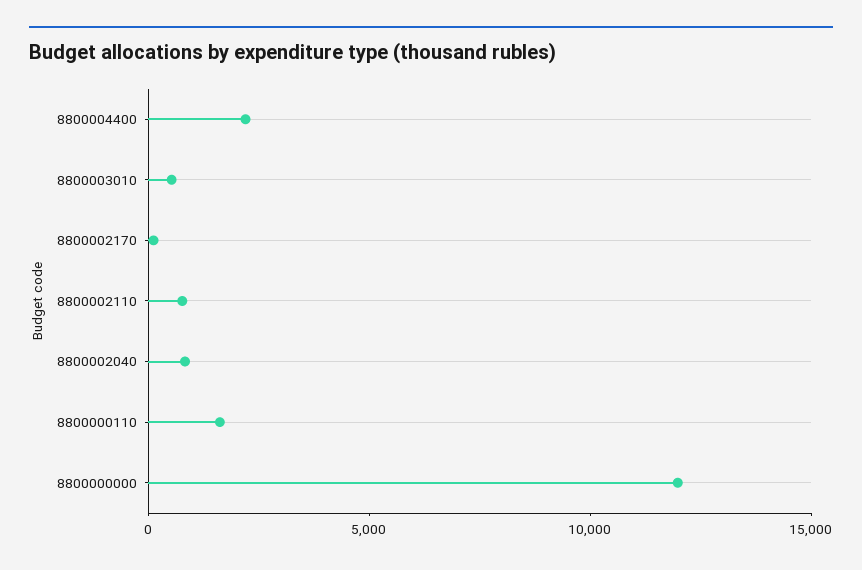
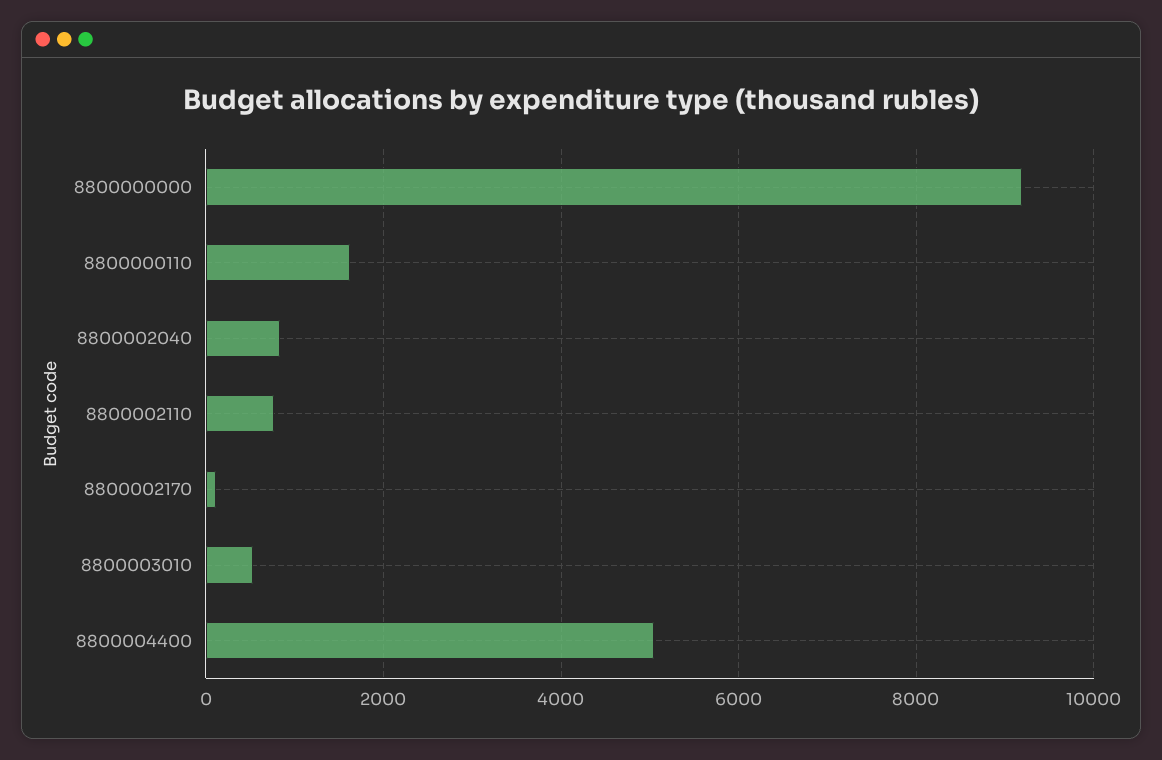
  {
-   "8800004400": 2000,
+   "8800004400": 5000,
    "8800003010": 600,
    "8800002170": 200,
    "8800002110": 800,
    "8800002040": 800,
    "8800000110": 1600,
-   "8800000000": 12000
+   "8800000000": 9200
  }

